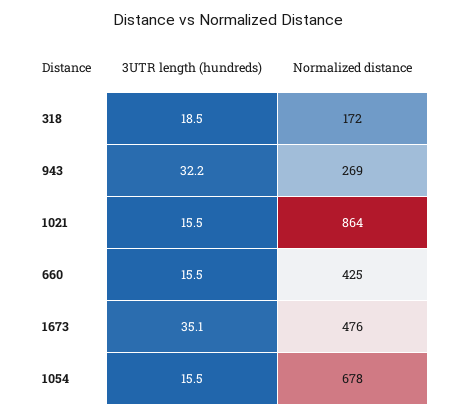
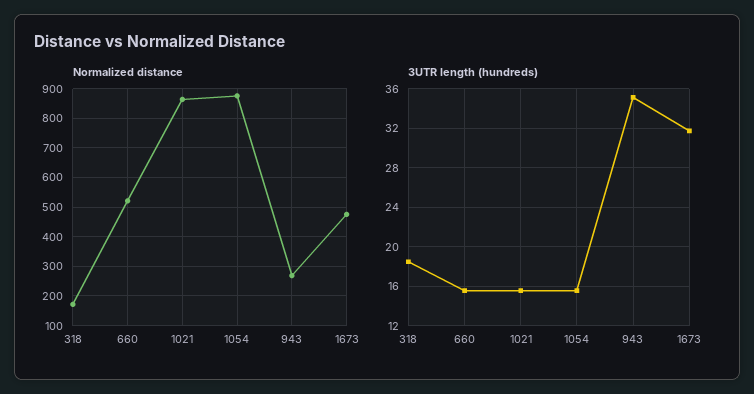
  {
    "3UTR length (hundreds)": {
      "318": 18.5,
-     "943": 32.2,
+     "943": 35,
      "1021": 15.5,
      "660": 15.5,
-     "1673": 35.1,
+     "1673": 32,
      "1054": 15.5
    },
    "Normalized distance": {
      "318": 172,
      "943": 269,
      "1021": 864,
-     "660": 425,
+     "660": 525,
      "1673": 476,
-     "1054": 678
+     "1054": 875
    }
  }

